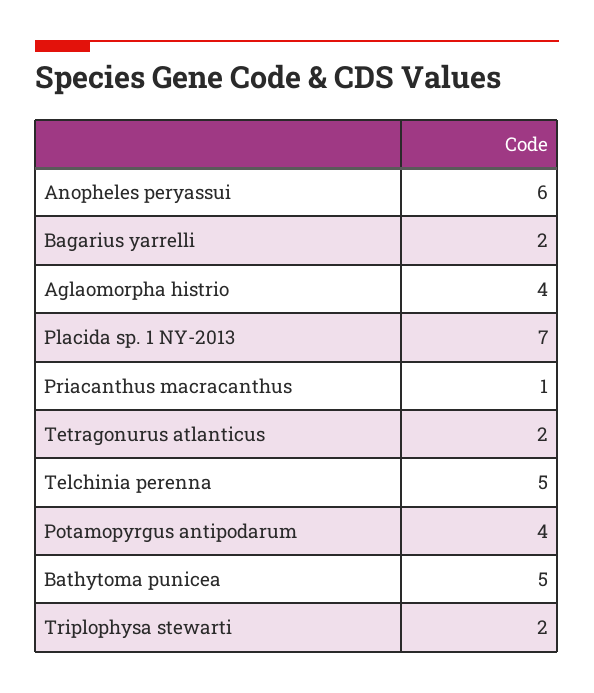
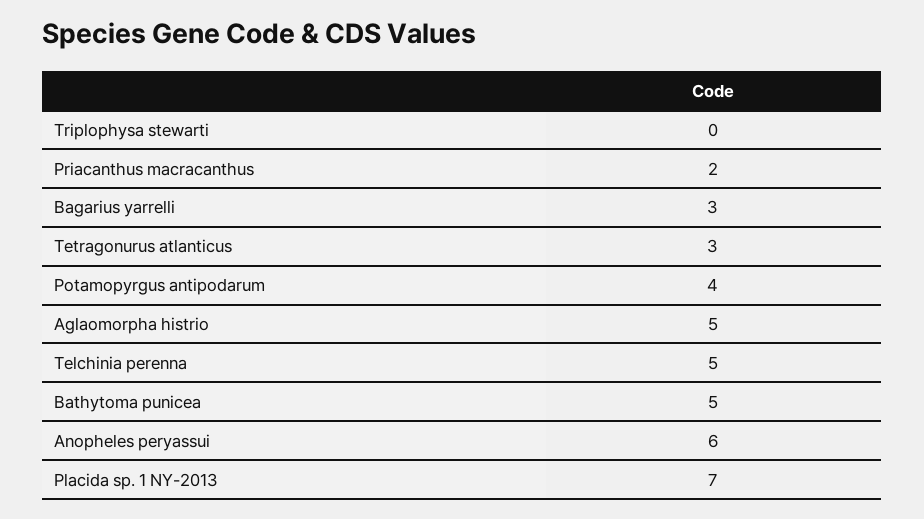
  {
    "Anopheles peryassui": 6,
-   "Bagarius yarrelli": 2,
+   "Bagarius yarrelli": 3,
-   "Aglaomorpha histrio": 4,
+   "Aglaomorpha histrio": 5,
    "Placida sp. 1 NY-2013": 7,
-   "Priacanthus macracanthus": 1,
+   "Priacanthus macracanthus": 2,
-   "Tetragonurus atlanticus": 2,
+   "Tetragonurus atlanticus": 3,
    "Telchinia perenna": 5,
    "Potamopyrgus antipodarum": 4,
    "Bathytoma punicea": 5,
-   "Triplophysa stewarti": 2
+   "Triplophysa stewarti": 0
  }

